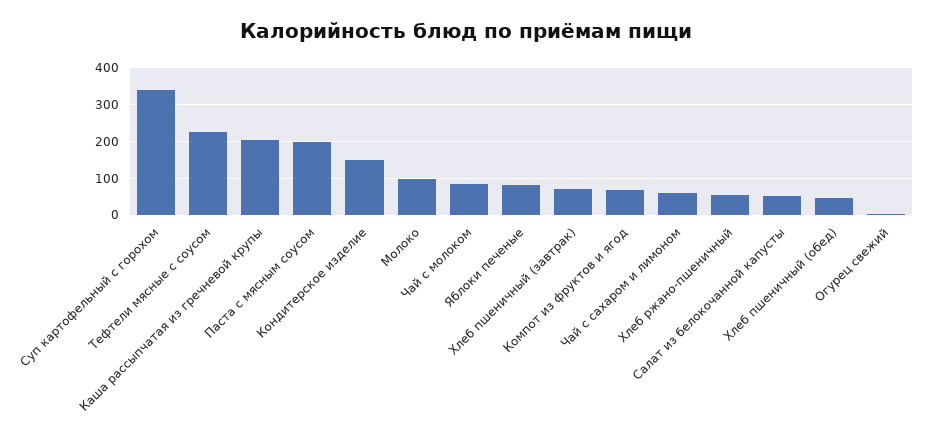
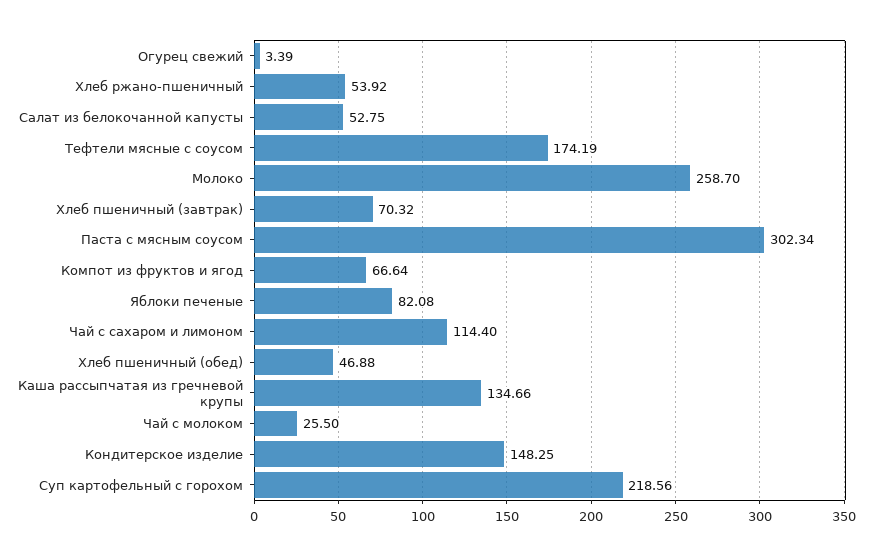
  {
-   "Суп картофельный с горохом": 340,
+   "Суп картофельный с горохом": 218.56,
-   "Тефтели мясные с соусом": 220,
+   "Тефтели мясные с соусом": 174.19,
-   "Каша рассыпчатая из гречневой крупы": 200,
+   "Каша рассыпчатая из гречневой крупы": 134.66,
-   "Паста с мясным соусом": 200,
+   "Паста с мясным соусом": 302.34,
    "Кондитерское изделие": 148.25,
-   "Молоко": 100,
+   "Молоко": 258.7,
-   "Чай с молоком": 80,
+   "Чай с молоком": 25.5,
    "Яблоки печеные": 82.08,
    "Хлеб пшеничный (завтрак)": 70.32,
    "Компот из фруктов и ягод": 66.64,
-   "Чай с сахаром и лимоном": 60,
+   "Чай с сахаром и лимоном": 114.4,
    "Хлеб ржано-пшеничный": 53.92,
    "Салат из белокочанной капусты": 52.75,
    "Хлеб пшеничный (обед)": 46.88,
    "Огурец свежий": 3.39
  }

